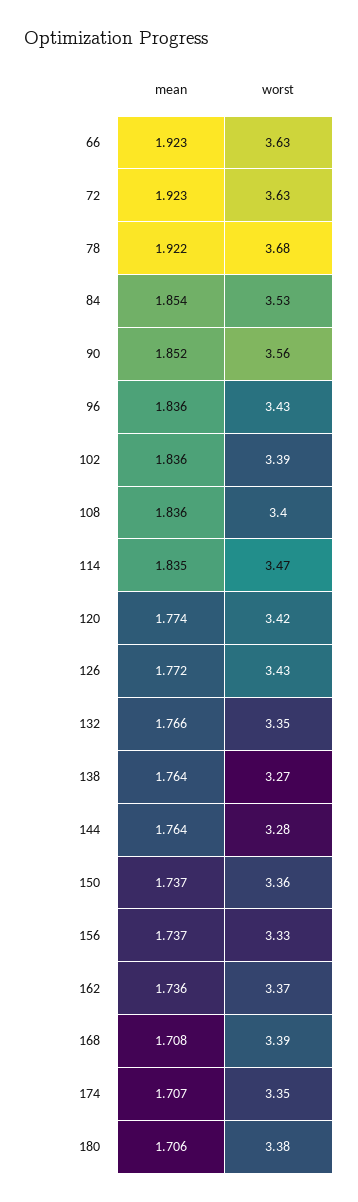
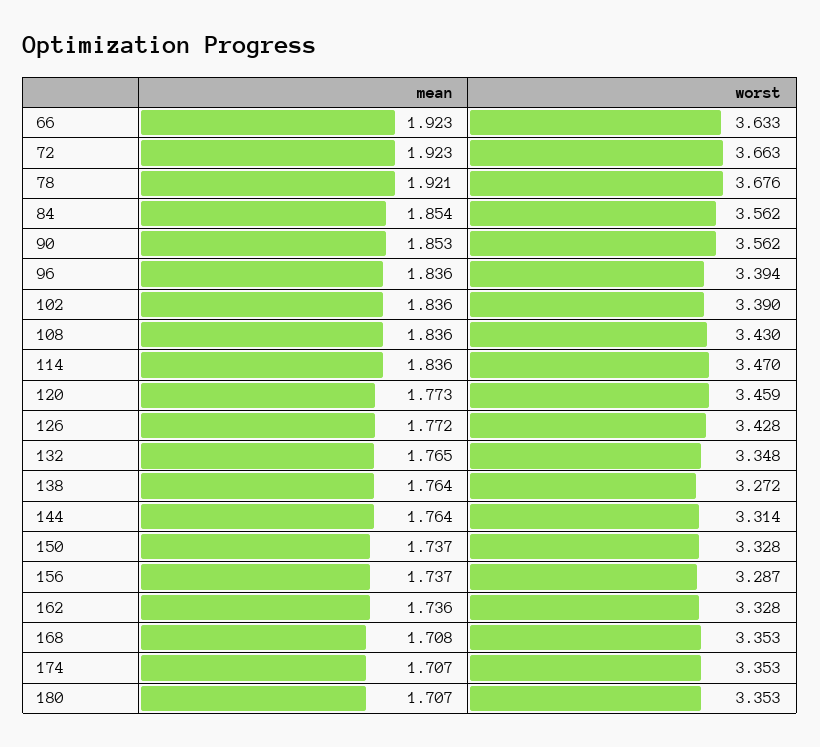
  {
    "mean": {
      "66": 1.923,
      "72": 1.923,
-     "78": 1.922,
+     "78": 1.921,
      "84": 1.854,
-     "90": 1.852,
+     "90": 1.853,
      "96": 1.836,
      "102": 1.836,
      "108": 1.836,
-     "114": 1.835,
+     "114": 1.836,
-     "120": 1.774,
+     "120": 1.773,
      "126": 1.772,
-     "132": 1.766,
+     "132": 1.765,
      "138": 1.764,
      "144": 1.764,
      "150": 1.737,
      "156": 1.737,
      "162": 1.736,
      "168": 1.708,
      "174": 1.707,
-     "180": 1.706
+     "180": 1.707
    },
    "worst": {
      "66": 3.633,
-     "72": 3.63,
+     "72": 3.663,
      "78": 3.676,
-     "84": 3.53,
+     "84": 3.562,
      "90": 3.562,
-     "96": 3.43,
+     "96": 3.394,
      "102": 3.39,
-     "108": 3.4,
+     "108": 3.43,
      "114": 3.47,
-     "120": 3.42,
+     "120": 3.459,
      "126": 3.428,
      "132": 3.348,
      "138": 3.272,
-     "144": 3.28,
+     "144": 3.314,
-     "150": 3.36,
+     "150": 3.328,
-     "156": 3.33,
+     "156": 3.287,
-     "162": 3.37,
+     "162": 3.328,
-     "168": 3.39,
+     "168": 3.353,
      "174": 3.353,
-     "180": 3.38
+     "180": 3.353
    }
  }

